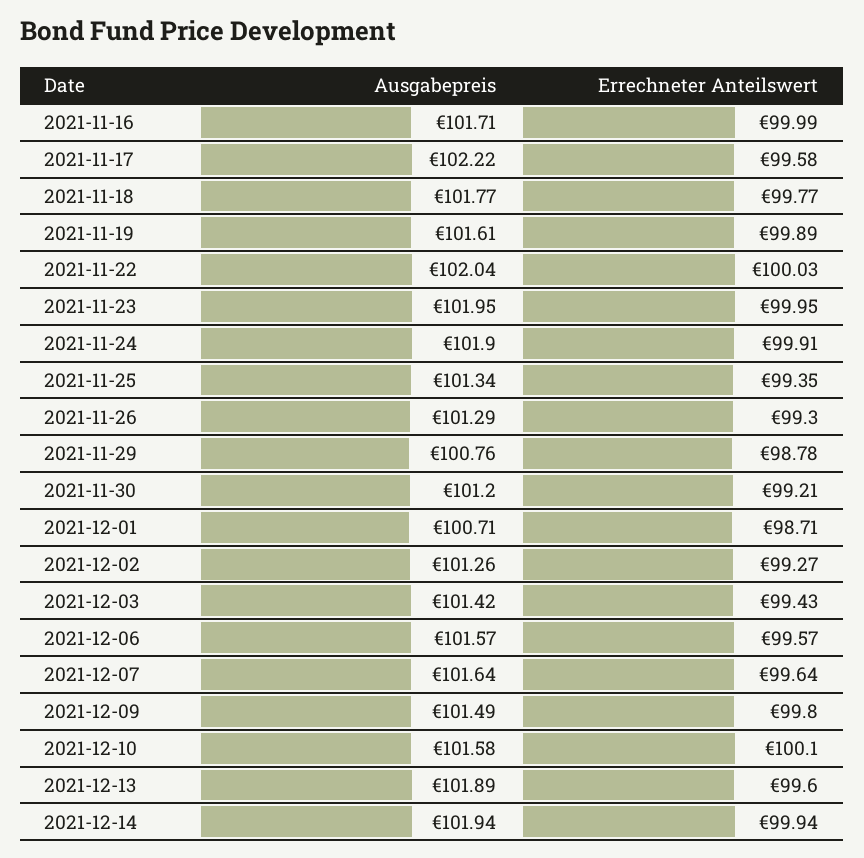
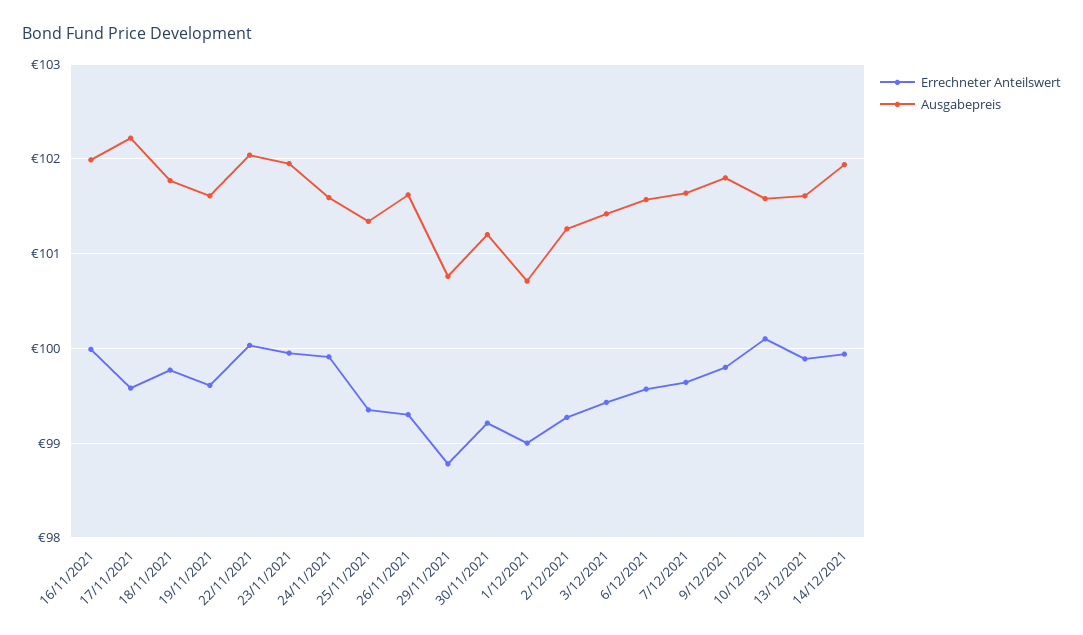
  {
    "Ausgabepreis": {
-     "2021-11-16": 101.71,
+     "2021-11-16": 102,
      "2021-11-17": 102.22,
      "2021-11-18": 101.77,
      "2021-11-19": 101.61,
      "2021-11-22": 102.04,
      "2021-11-23": 101.95,
-     "2021-11-24": 101.9,
+     "2021-11-24": 101.6,
      "2021-11-25": 101.34,
-     "2021-11-26": 101.29,
+     "2021-11-26": 101.6,
      "2021-11-29": 100.76,
      "2021-11-30": 101.2,
      "2021-12-01": 100.71,
      "2021-12-02": 101.26,
      "2021-12-03": 101.42,
      "2021-12-06": 101.57,
      "2021-12-07": 101.64,
-     "2021-12-09": 101.49,
+     "2021-12-09": 101.8,
      "2021-12-10": 101.58,
-     "2021-12-13": 101.89,
+     "2021-12-13": 101.6,
      "2021-12-14": 101.94
    },
    "Errechneter Anteilswert": {
      "2021-11-16": 99.99,
      "2021-11-17": 99.58,
      "2021-11-18": 99.77,
-     "2021-11-19": 99.89,
+     "2021-11-19": 99.6,
      "2021-11-22": 100.03,
      "2021-11-23": 99.95,
      "2021-11-24": 99.91,
      "2021-11-25": 99.35,
      "2021-11-26": 99.3,
      "2021-11-29": 98.78,
      "2021-11-30": 99.21,
-     "2021-12-01": 98.71,
+     "2021-12-01": 99,
      "2021-12-02": 99.27,
      "2021-12-03": 99.43,
      "2021-12-06": 99.57,
      "2021-12-07": 99.64,
      "2021-12-09": 99.8,
      "2021-12-10": 100.1,
-     "2021-12-13": 99.6,
+     "2021-12-13": 99.9,
      "2021-12-14": 99.94
    }
  }

